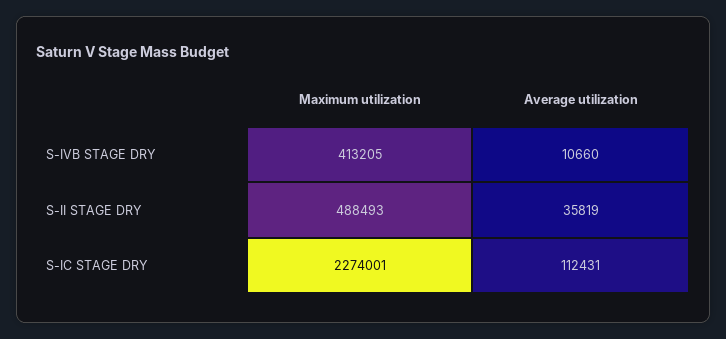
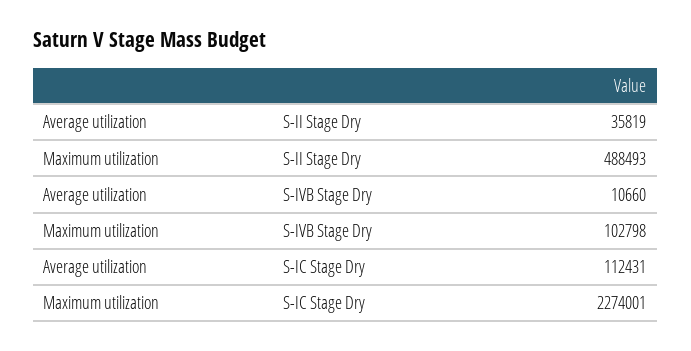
  {
    "Maximum utilization": {
-     "S-IVB STAGE DRY": 413205,
+     "S-IVB STAGE DRY": 102798,
      "S-II STAGE DRY": 488493,
      "S-IC STAGE DRY": 2274001
    },
    "Average utilization": {
      "S-IVB STAGE DRY": 10660,
      "S-II STAGE DRY": 35819,
      "S-IC STAGE DRY": 112431
    }
  }

